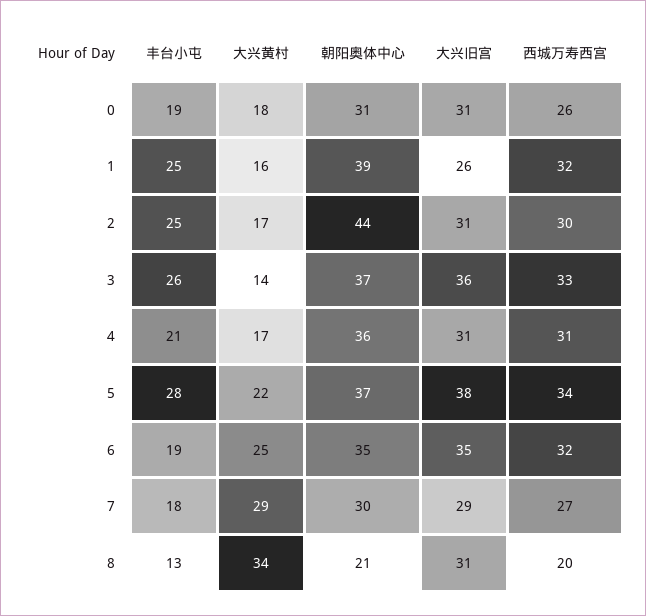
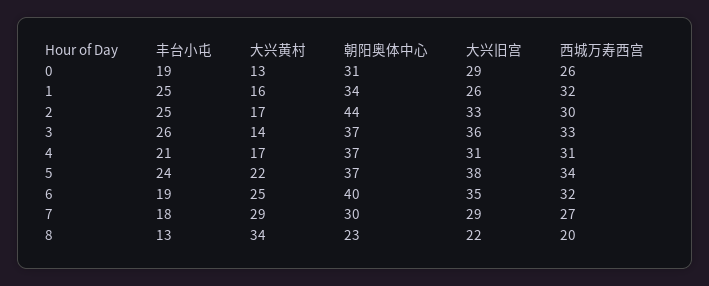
  {
    "丰台小屯": {
      "0": 19,
      "1": 25,
      "2": 25,
      "3": 26,
      "4": 21,
-     "5": 28,
+     "5": 24,
      "6": 19,
      "7": 18,
      "8": 13
    },
    "大兴黄村": {
-     "0": 18,
+     "0": 13,
      "1": 16,
      "2": 17,
      "3": 14,
      "4": 17,
      "5": 22,
      "6": 25,
      "7": 29,
      "8": 34
    },
    "朝阳奥体中心": {
      "0": 31,
-     "1": 39,
+     "1": 34,
      "2": 44,
      "3": 37,
-     "4": 36,
+     "4": 37,
      "5": 37,
-     "6": 35,
+     "6": 40,
      "7": 30,
-     "8": 21
+     "8": 23
    },
    "大兴旧宫": {
-     "0": 31,
+     "0": 29,
      "1": 26,
-     "2": 31,
+     "2": 33,
      "3": 36,
      "4": 31,
      "5": 38,
      "6": 35,
      "7": 29,
-     "8": 31
+     "8": 22
    },
    "西城万寿西宫": {
      "0": 26,
      "1": 32,
      "2": 30,
      "3": 33,
      "4": 31,
      "5": 34,
      "6": 32,
      "7": 27,
      "8": 20
    }
  }

